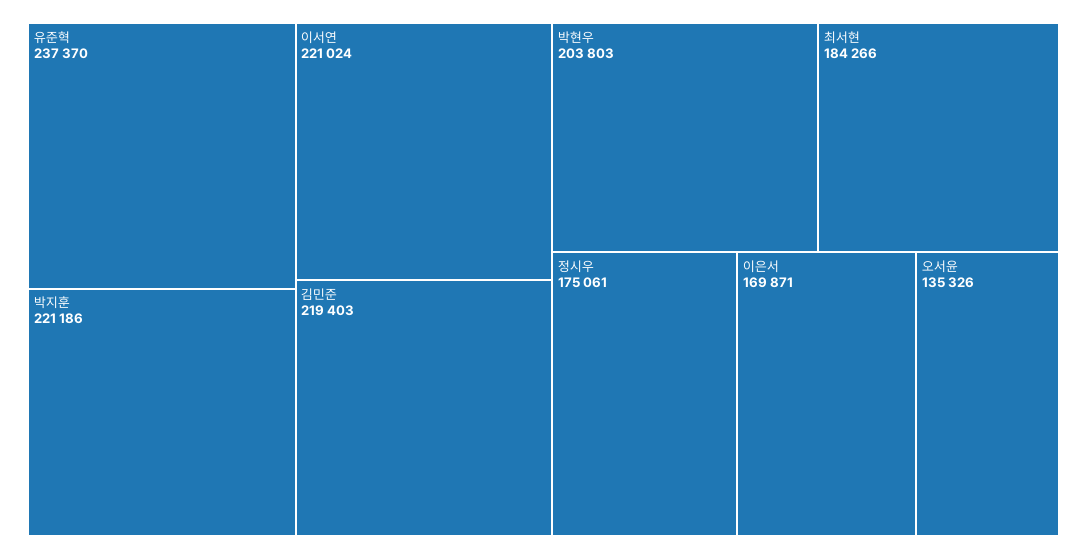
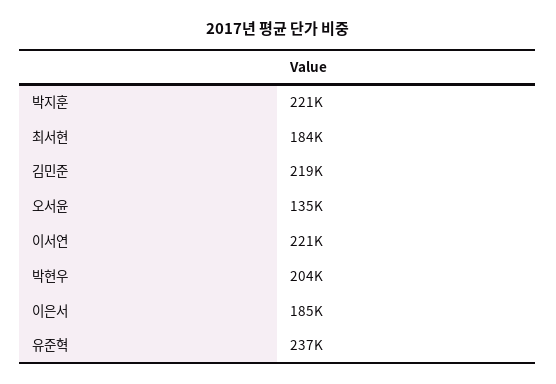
  {
    "유준혁": 237370,
    "박지훈": 221186,
    "이서연": 221024,
    "김민준": 219403,
    "박현우": 203803,
    "최서현": 184266,
-   "정시우": 175061,
-   "이은서": 169871,
+   "이은서": 185000,
    "오서윤": 135326
  }

